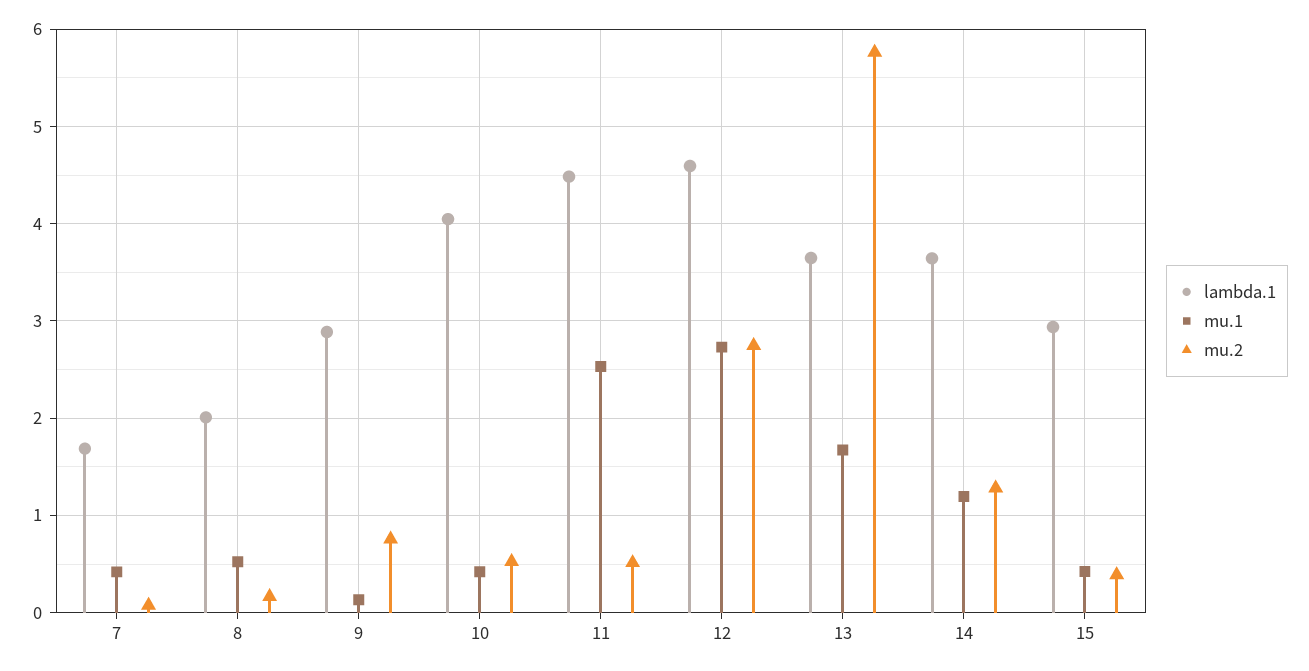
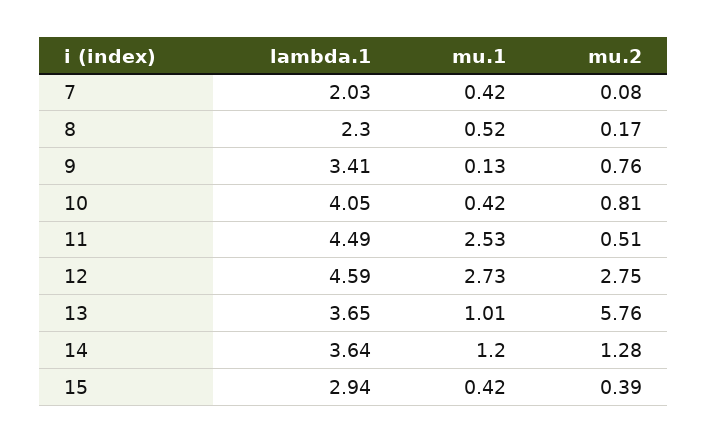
  {
    "lambda.1": {
-     "7": 1.7,
+     "7": 2.03,
-     "8": 2,
+     "8": 2.3,
-     "9": 2.9,
+     "9": 3.41,
      "10": 4.05,
      "11": 4.49,
      "12": 4.59,
      "13": 3.65,
      "14": 3.64,
      "15": 2.94
    },
    "mu.1": {
      "7": 0.42,
      "8": 0.52,
      "9": 0.13,
      "10": 0.42,
      "11": 2.53,
      "12": 2.73,
-     "13": 1.7,
+     "13": 1.01,
      "14": 1.2,
      "15": 0.42
    },
    "mu.2": {
      "7": 0.08,
      "8": 0.17,
      "9": 0.76,
-     "10": 0.5,
+     "10": 0.81,
      "11": 0.51,
      "12": 2.75,
      "13": 5.76,
      "14": 1.28,
      "15": 0.39
    }
  }

